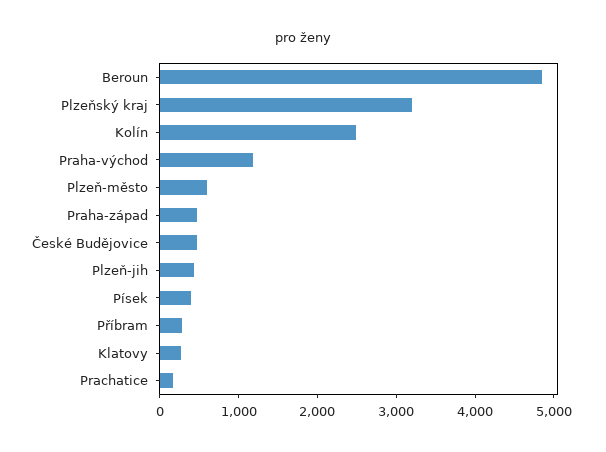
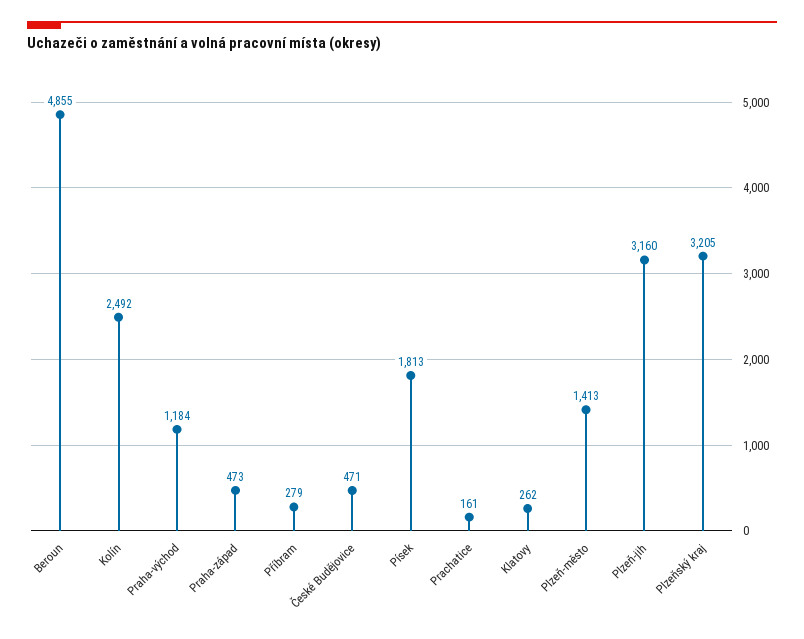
  {
    "Beroun": 4855,
    "Plzeňský kraj": 3205,
    "Kolín": 2492,
    "Praha-východ": 1184,
-   "Plzeň-město": 600,
+   "Plzeň-město": 1413,
    "Praha-západ": 473,
    "České Budějovice": 471,
-   "Plzeň-jih": 400,
+   "Plzeň-jih": 3160,
-   "Písek": 400,
+   "Písek": 1813,
    "Příbram": 279,
    "Klatovy": 262,
    "Prachatice": 161
  }

